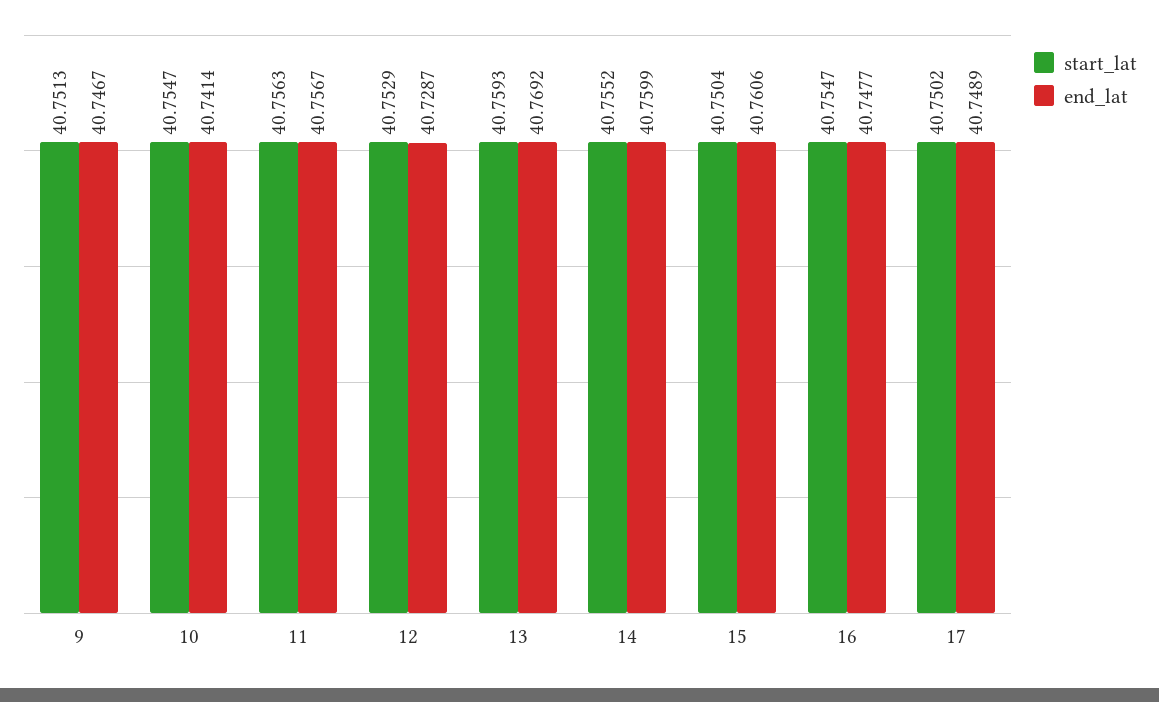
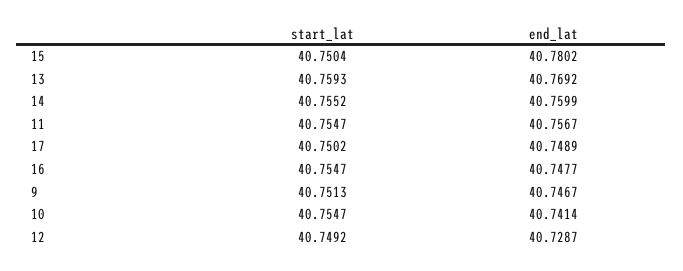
  {
    "start_lat": {
      "9": 40.7513,
      "10": 40.7547,
-     "11": 40.7563,
+     "11": 40.7547,
-     "12": 40.7529,
+     "12": 40.7492,
      "13": 40.7593,
      "14": 40.7552,
      "15": 40.7504,
      "16": 40.7547,
      "17": 40.7502
    },
    "end_lat": {
      "9": 40.7467,
      "10": 40.7414,
      "11": 40.7567,
      "12": 40.7287,
      "13": 40.7692,
      "14": 40.7599,
-     "15": 40.7606,
+     "15": 40.7802,
      "16": 40.7477,
      "17": 40.7489
    }
  }

